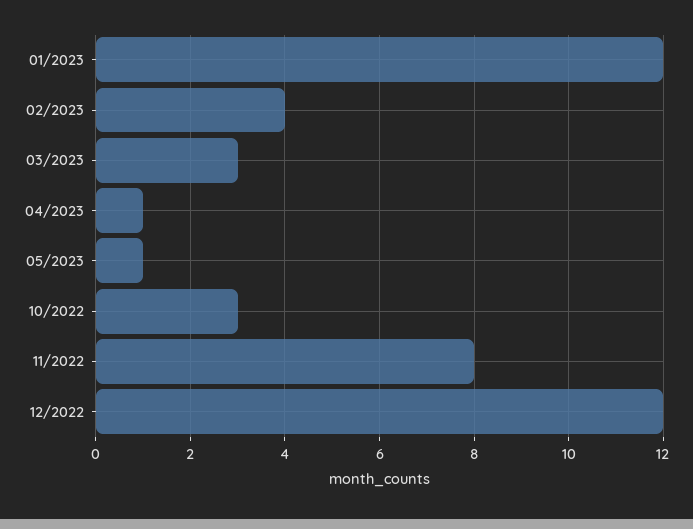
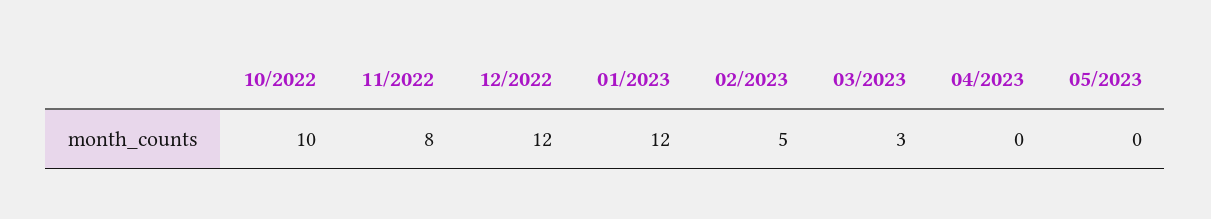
  {
    "01/2023": 12,
-   "02/2023": 4,
+   "02/2023": 5,
    "03/2023": 3,
-   "04/2023": 1,
+   "04/2023": 0,
-   "05/2023": 1,
+   "05/2023": 0,
-   "10/2022": 3,
+   "10/2022": 10,
    "11/2022": 8,
    "12/2022": 12
  }

